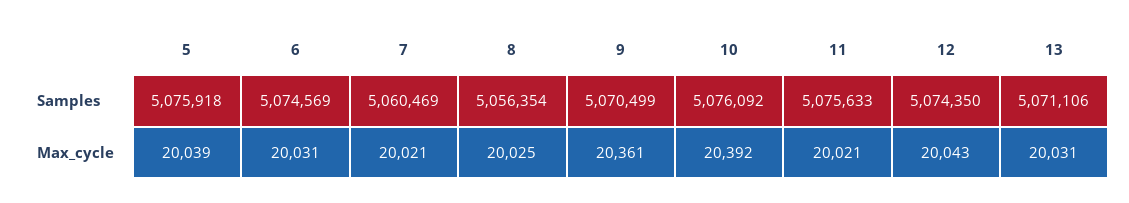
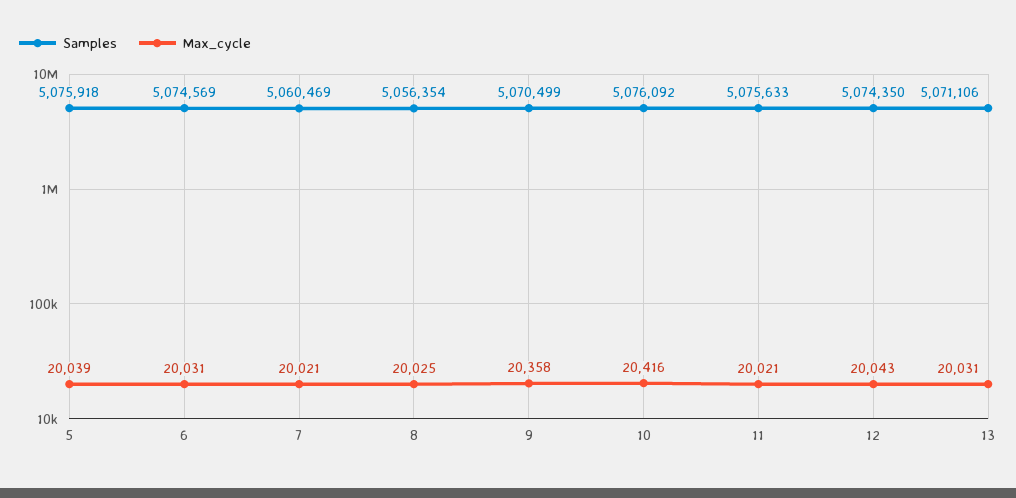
  {
    "Samples": {
      "5": 5075918,
      "6": 5074569,
      "7": 5060469,
      "8": 5056354,
      "9": 5070499,
      "10": 5076092,
      "11": 5075633,
      "12": 5074350,
      "13": 5071106
    },
    "Max_cycle": {
      "5": 20039,
      "6": 20031,
      "7": 20021,
      "8": 20025,
-     "9": 20361,
+     "9": 20358,
-     "10": 20392,
+     "10": 20416,
      "11": 20021,
      "12": 20043,
      "13": 20031
    }
  }

